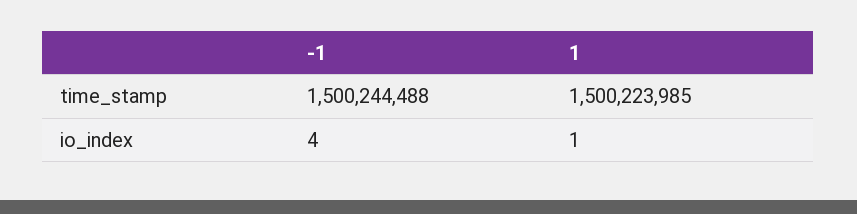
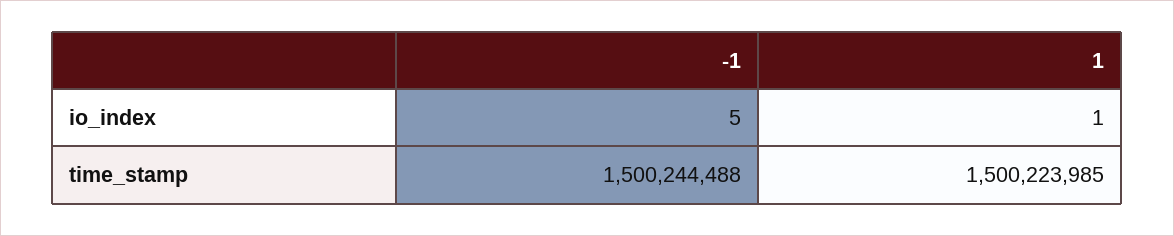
  {
    "-1": {
      "time_stamp": 1500244488,
-     "io_index": 4
+     "io_index": 5
    },
    "1": {
      "time_stamp": 1500223985,
      "io_index": 1
    }
  }

